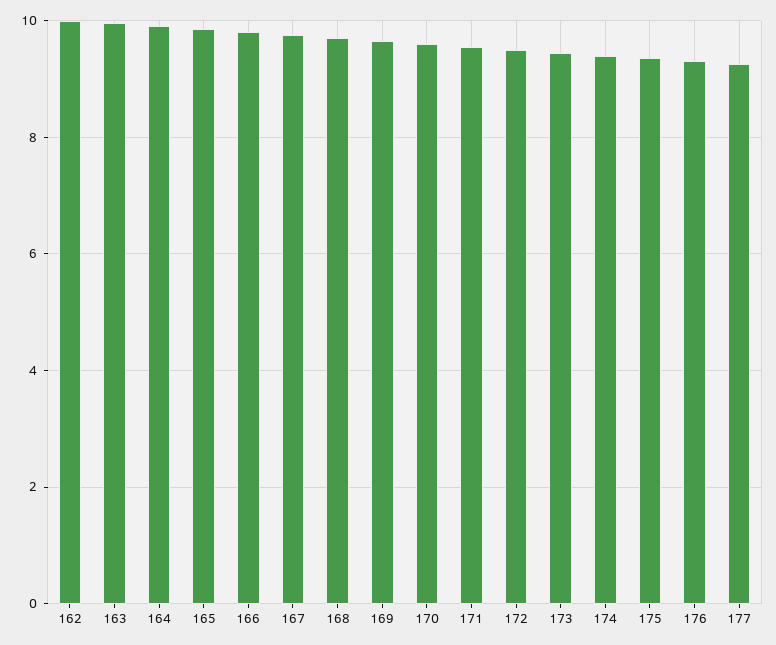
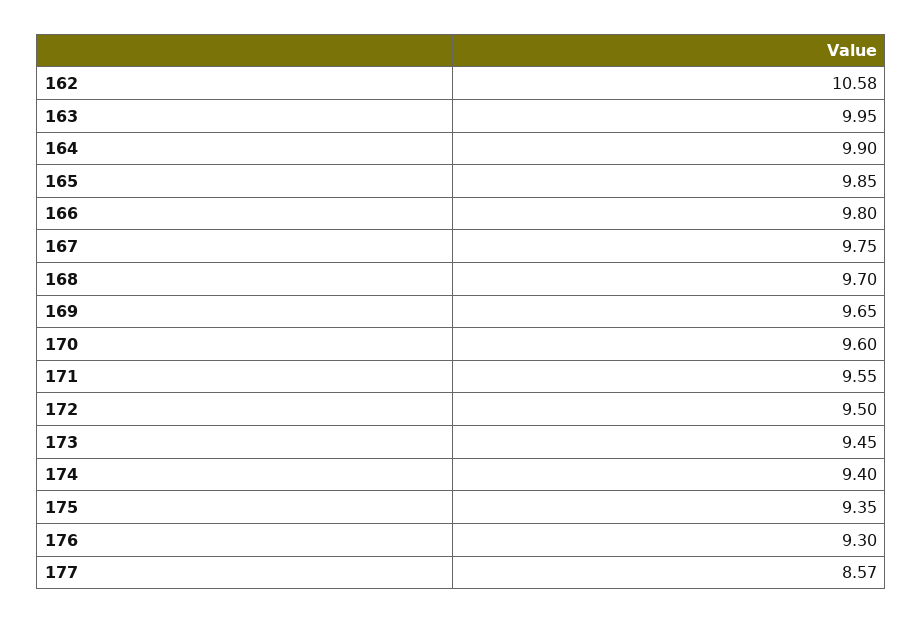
  {
-   "162": 10,
+   "162": 10.58,
    "163": 9.95,
    "164": 9.9,
    "165": 9.85,
    "166": 9.8,
    "167": 9.75,
    "168": 9.7,
    "169": 9.65,
    "170": 9.6,
    "171": 9.55,
    "172": 9.5,
    "173": 9.45,
    "174": 9.4,
    "175": 9.35,
    "176": 9.3,
-   "177": 9.2
+   "177": 8.57
  }

